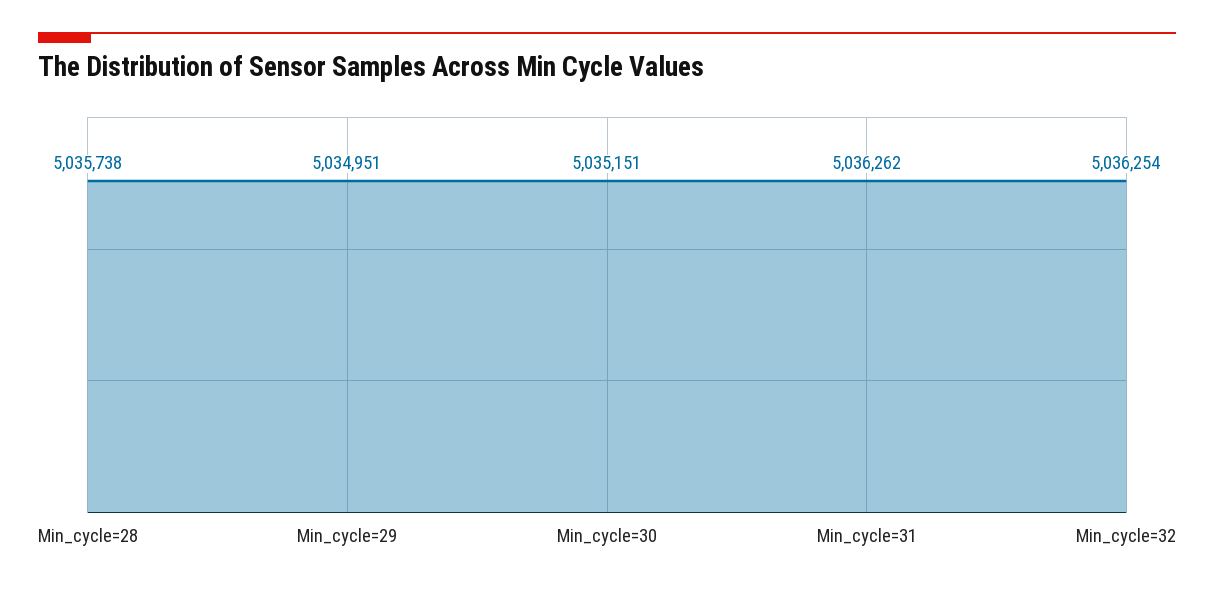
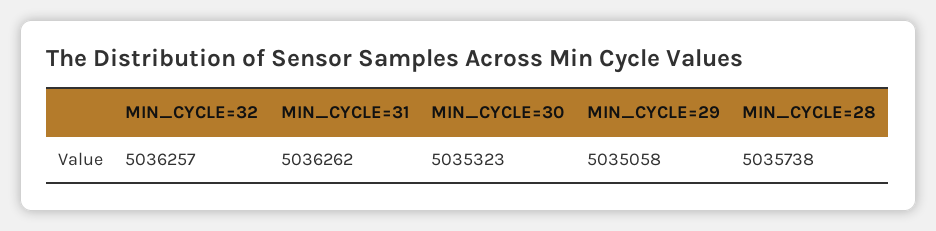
  {
    "Min_cycle=28": 5035738,
-   "Min_cycle=29": 5034951,
+   "Min_cycle=29": 5035058,
-   "Min_cycle=30": 5035151,
+   "Min_cycle=30": 5035323,
    "Min_cycle=31": 5036262,
-   "Min_cycle=32": 5036254
+   "Min_cycle=32": 5036257
  }

